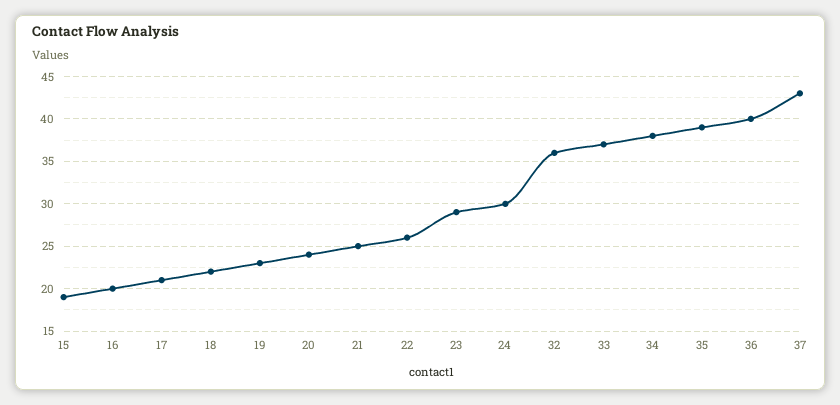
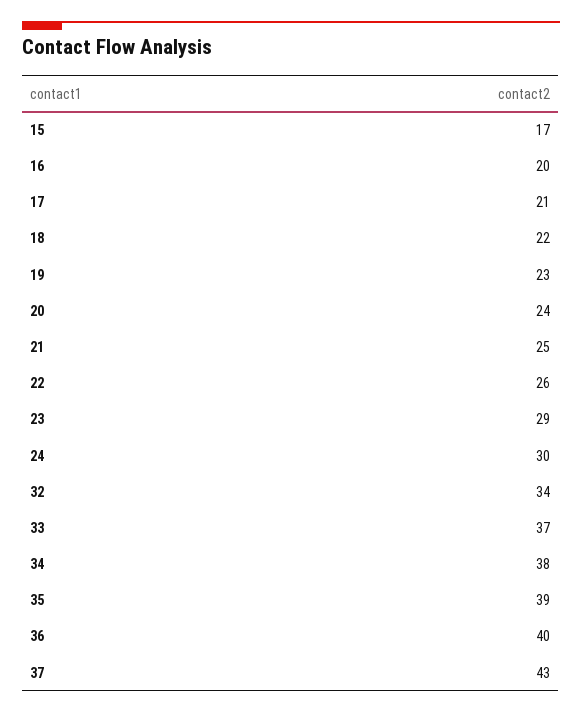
  {
-   "15": 19,
+   "15": 17,
    "16": 20,
    "17": 21,
    "18": 22,
    "19": 23,
    "20": 24,
    "21": 25,
    "22": 26,
    "23": 29,
    "24": 30,
-   "32": 36,
+   "32": 34,
    "33": 37,
    "34": 38,
    "35": 39,
    "36": 40,
    "37": 43
  }

